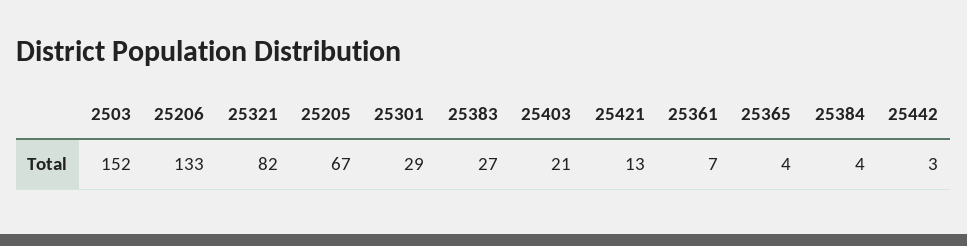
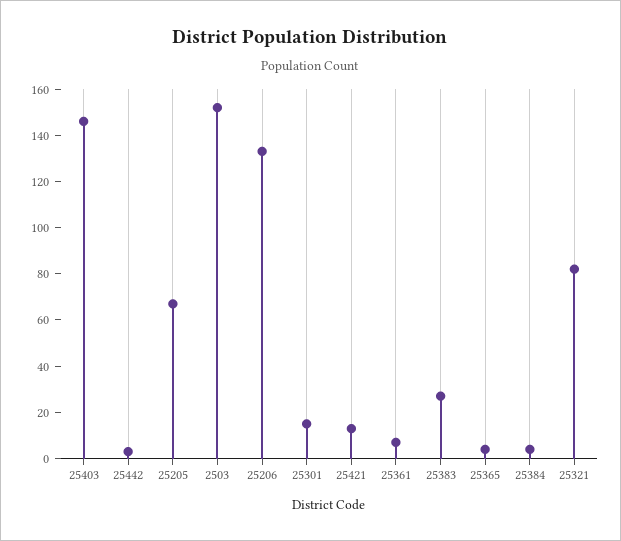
  {
    "2503": 152,
    "25206": 133,
    "25321": 82,
    "25205": 67,
-   "25301": 29,
+   "25301": 15,
    "25383": 27,
-   "25403": 21,
+   "25403": 145,
    "25421": 13,
    "25361": 7,
    "25365": 4,
    "25384": 4,
    "25442": 3
  }

